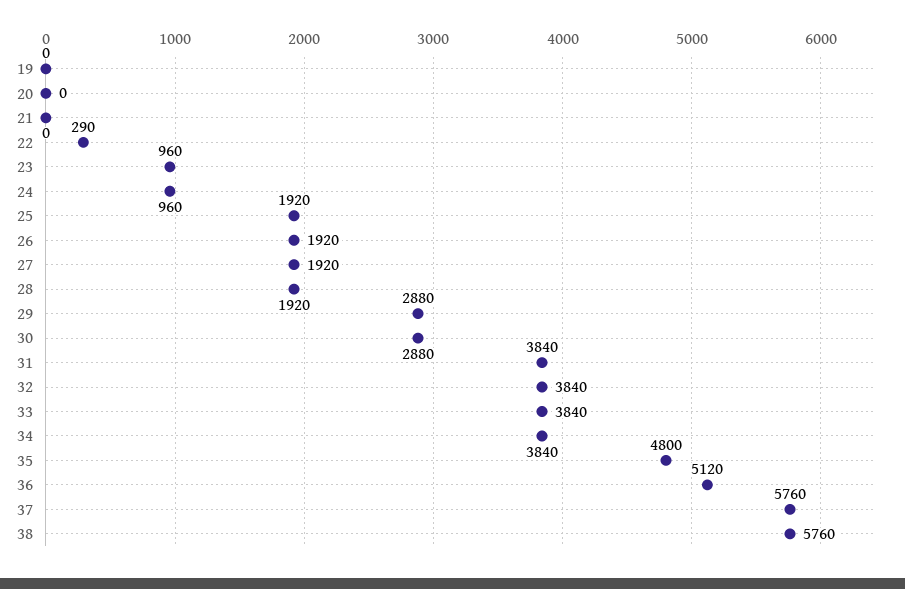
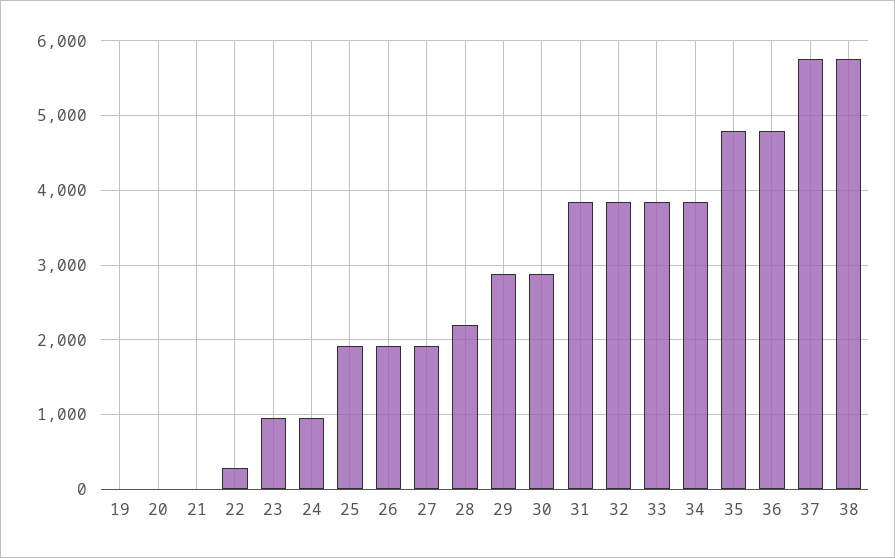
  {
    "19": 0,
    "20": 0,
    "21": 0,
    "22": 290,
    "23": 960,
    "24": 960,
    "25": 1920,
    "26": 1920,
    "27": 1920,
-   "28": 1920,
+   "28": 2200,
    "29": 2880,
    "30": 2880,
    "31": 3840,
    "32": 3840,
    "33": 3840,
    "34": 3840,
    "35": 4800,
-   "36": 5120,
+   "36": 4800,
    "37": 5760,
    "38": 5760
  }

